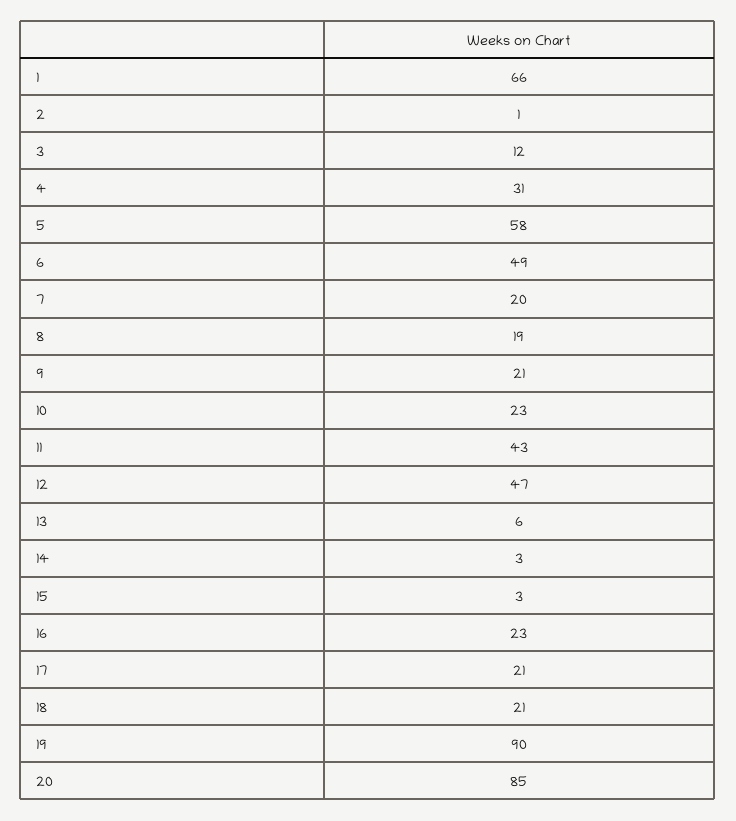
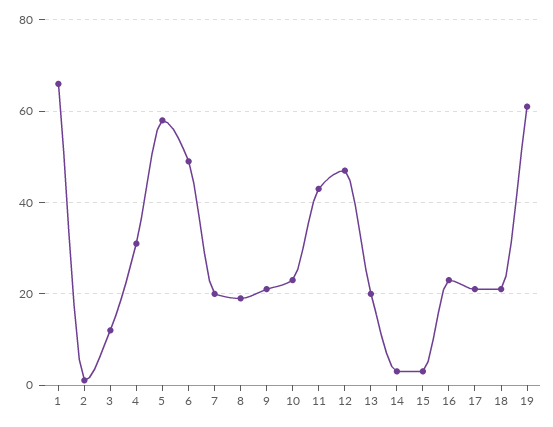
  {
    "1": 66,
    "2": 1,
    "3": 12,
    "4": 31,
    "5": 58,
    "6": 49,
    "7": 20,
    "8": 19,
    "9": 21,
    "10": 23,
    "11": 43,
    "12": 47,
-   "13": 6,
+   "13": 20,
    "14": 3,
    "15": 3,
    "16": 23,
    "17": 21,
    "18": 21,
-   "19": 90,
+   "19": 60
-   "20": 85
  }

